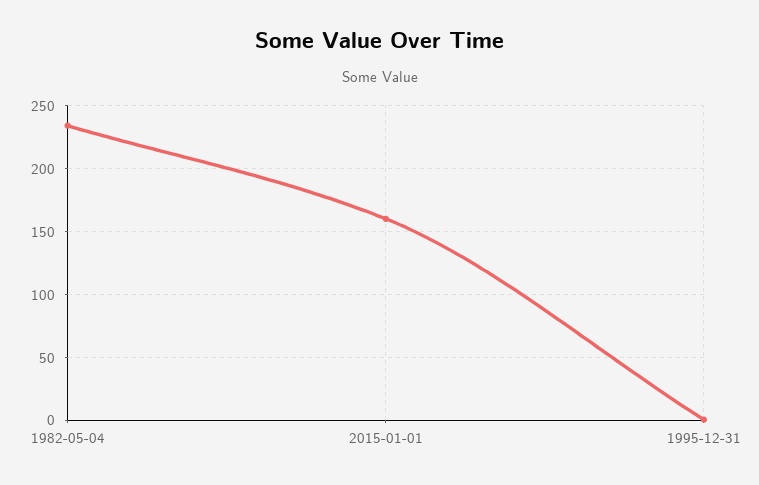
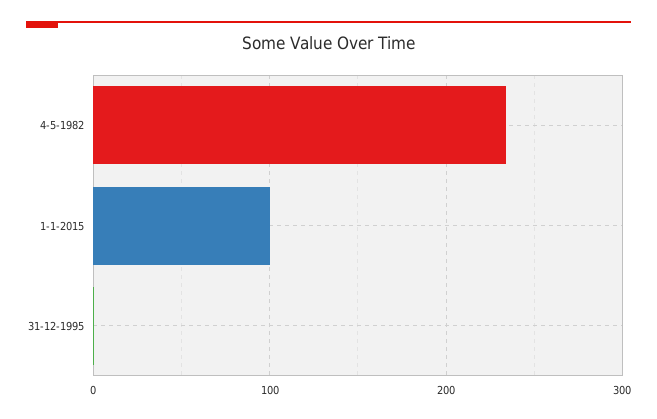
  {
    "1982-05-04": 235,
-   "2015-01-01": 160,
+   "2015-01-01": 100,
    "1995-12-31": 0
  }

